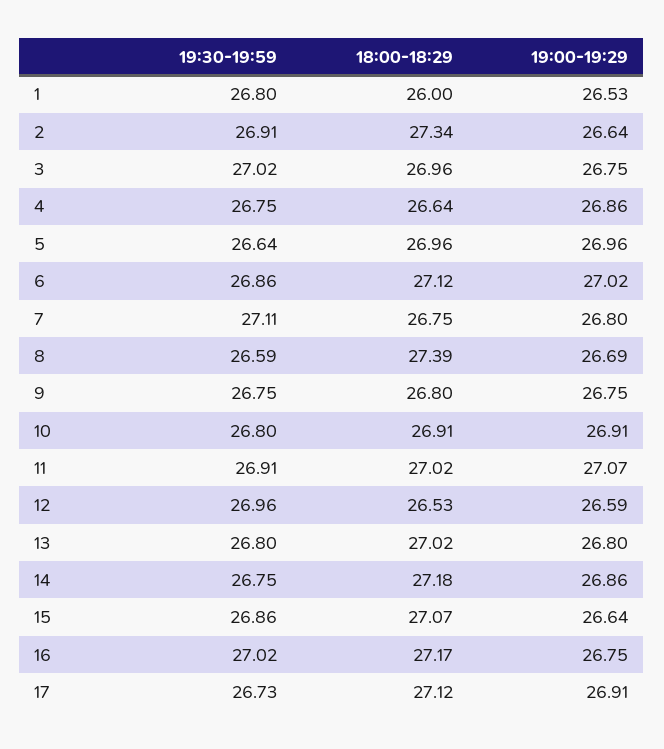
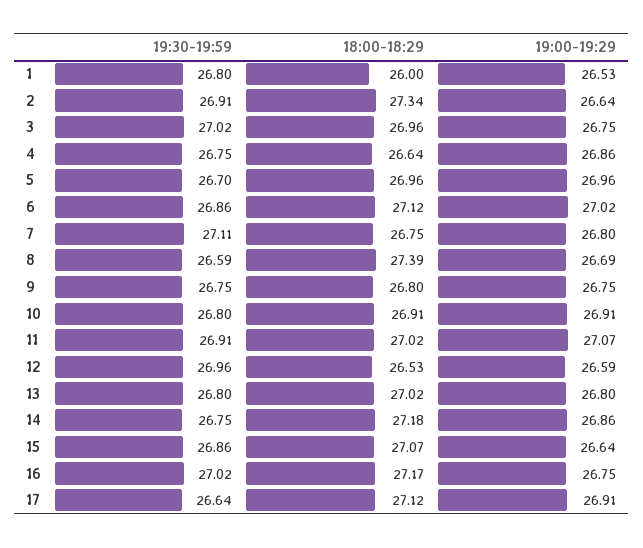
  {
    "19:30-19:59": {
      "1": 26.8,
      "2": 26.91,
      "3": 27.02,
      "4": 26.75,
-     "5": 26.64,
+     "5": 26.7,
      "6": 26.86,
      "7": 27.11,
      "8": 26.59,
      "9": 26.75,
      "10": 26.8,
      "11": 26.91,
      "12": 26.96,
      "13": 26.8,
      "14": 26.75,
      "15": 26.86,
      "16": 27.02,
-     "17": 26.73
+     "17": 26.64
    },
    "18:00-18:29": {
      "1": 26,
      "2": 27.34,
      "3": 26.96,
      "4": 26.64,
      "5": 26.96,
      "6": 27.12,
      "7": 26.75,
      "8": 27.39,
      "9": 26.8,
      "10": 26.91,
      "11": 27.02,
      "12": 26.53,
      "13": 27.02,
      "14": 27.18,
      "15": 27.07,
      "16": 27.17,
      "17": 27.12
    },
    "19:00-19:29": {
      "1": 26.53,
      "2": 26.64,
      "3": 26.75,
      "4": 26.86,
      "5": 26.96,
      "6": 27.02,
      "7": 26.8,
      "8": 26.69,
      "9": 26.75,
      "10": 26.91,
      "11": 27.07,
      "12": 26.59,
      "13": 26.8,
      "14": 26.86,
      "15": 26.64,
      "16": 26.75,
      "17": 26.91
    }
  }

